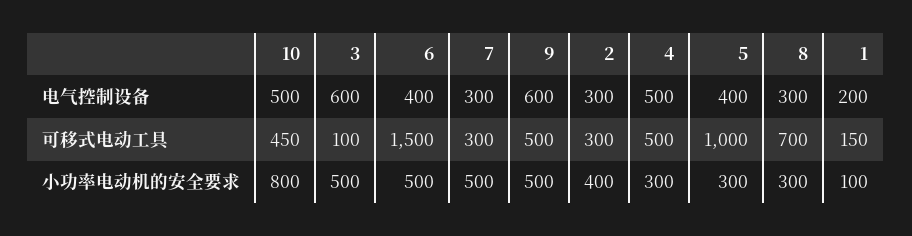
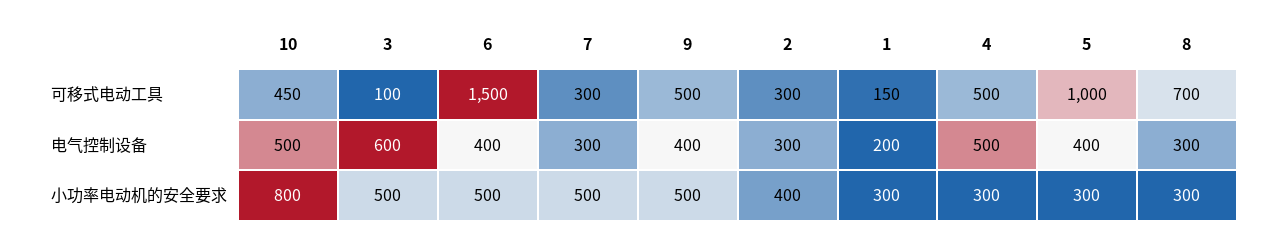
  {
    "10": {
      "电气控制设备": 500,
      "可移式电动工具": 450,
      "小功率电动机的安全要求": 800
    },
    "3": {
      "电气控制设备": 600,
      "可移式电动工具": 100,
      "小功率电动机的安全要求": 500
    },
    "6": {
      "电气控制设备": 400,
      "可移式电动工具": 1500,
      "小功率电动机的安全要求": 500
    },
    "7": {
      "电气控制设备": 300,
      "可移式电动工具": 300,
      "小功率电动机的安全要求": 500
    },
    "9": {
-     "电气控制设备": 600,
+     "电气控制设备": 400,
      "可移式电动工具": 500,
      "小功率电动机的安全要求": 500
    },
    "2": {
      "电气控制设备": 300,
      "可移式电动工具": 300,
      "小功率电动机的安全要求": 400
    },
    "4": {
      "电气控制设备": 500,
      "可移式电动工具": 500,
      "小功率电动机的安全要求": 300
    },
    "5": {
      "电气控制设备": 400,
      "可移式电动工具": 1000,
      "小功率电动机的安全要求": 300
    },
    "8": {
      "电气控制设备": 300,
      "可移式电动工具": 700,
      "小功率电动机的安全要求": 300
    },
    "1": {
      "电气控制设备": 200,
      "可移式电动工具": 150,
-     "小功率电动机的安全要求": 100
+     "小功率电动机的安全要求": 300
    }
  }

